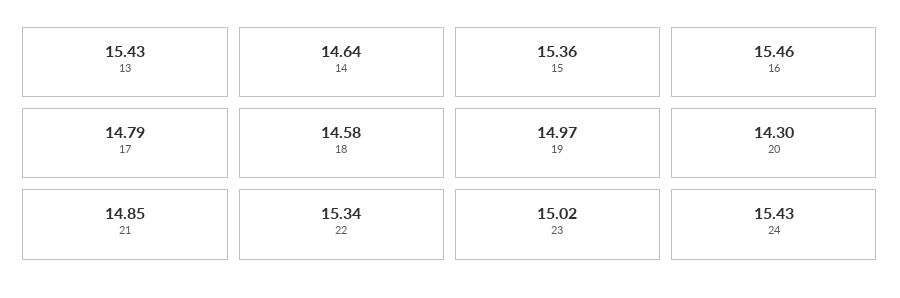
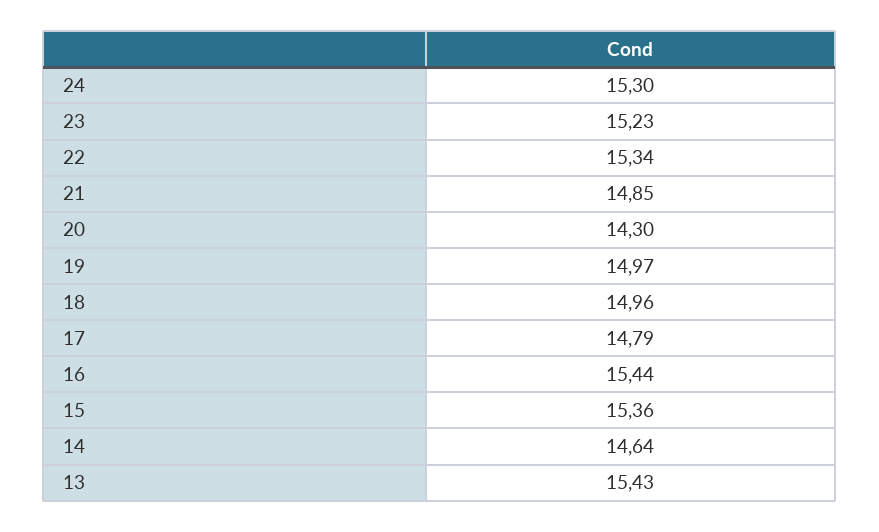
  {
    "13": 15.43,
    "14": 14.64,
    "15": 15.36,
-   "16": 15.46,
+   "16": 15.44,
    "17": 14.79,
-   "18": 14.58,
+   "18": 14.96,
    "19": 14.97,
    "20": 14.3,
    "21": 14.85,
    "22": 15.34,
-   "23": 15.02,
+   "23": 15.23,
-   "24": 15.43
+   "24": 15.3
  }

